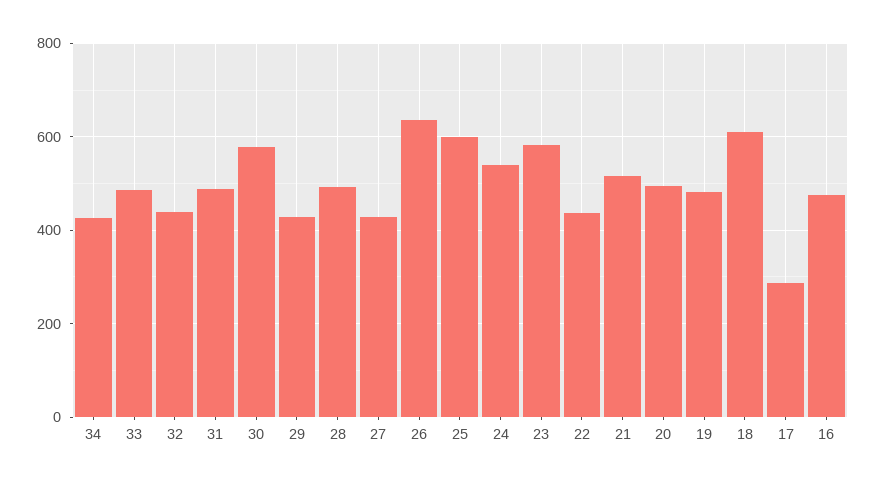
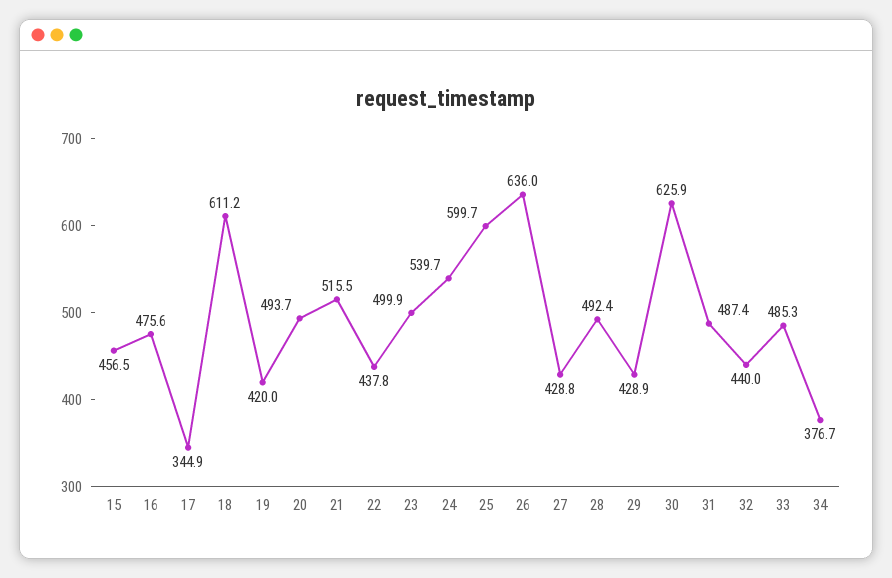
  {
-   "34": 420,
+   "34": 376.7,
    "33": 485.3,
    "32": 440,
    "31": 487.4,
-   "30": 580,
+   "30": 625.9,
    "29": 428.9,
    "28": 492.4,
    "27": 428.8,
    "26": 636,
    "25": 599.7,
    "24": 539.7,
-   "23": 580,
+   "23": 499.9,
    "22": 437.8,
    "21": 515.5,
    "20": 493.7,
-   "19": 480,
+   "19": 420,
    "18": 611.2,
-   "17": 280,
+   "17": 344.9,
-   "16": 475.6
+   "16": 475.6,
+   "15": 456.5
  }

